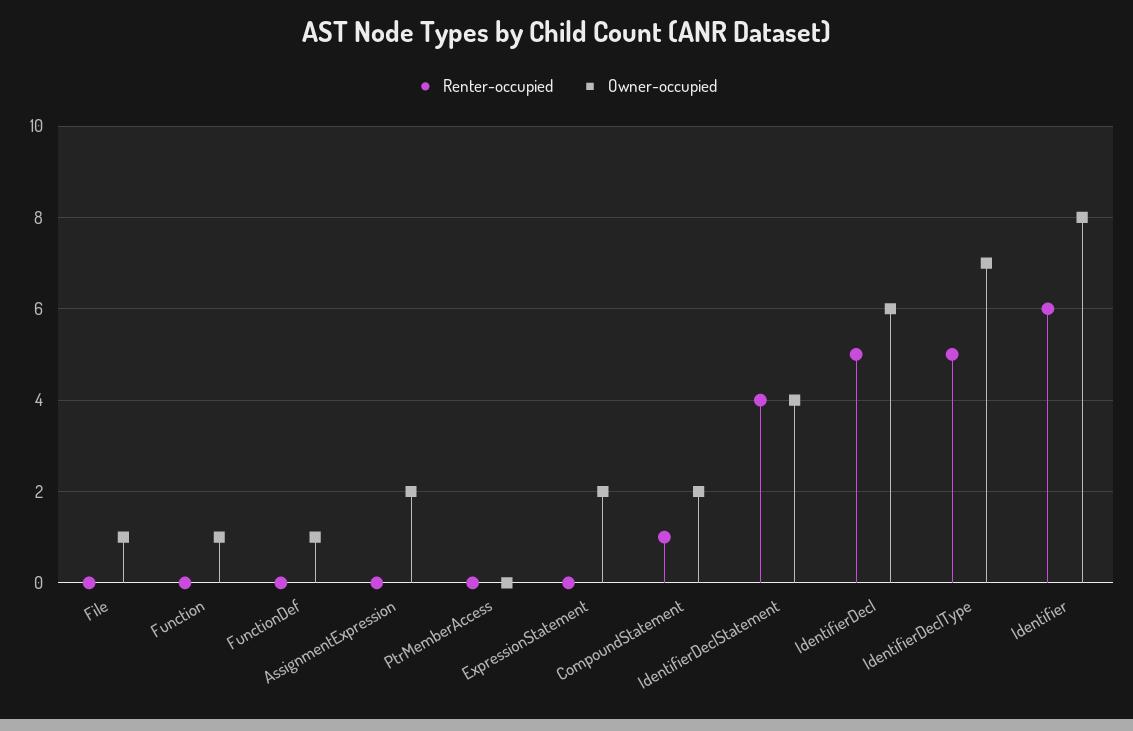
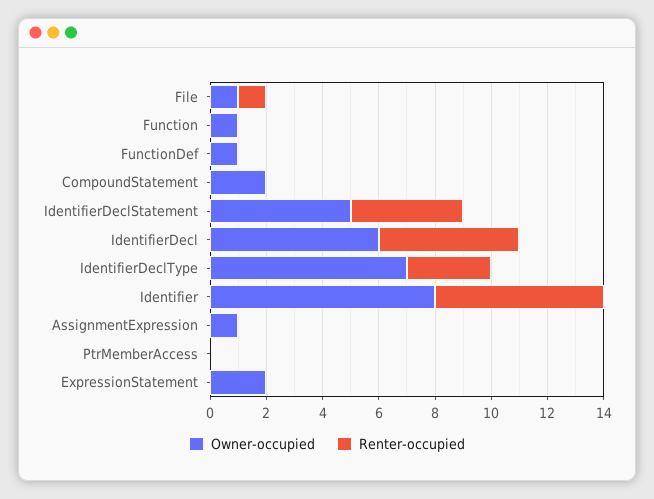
  {
    "Renter-occupied": {
-     "File": 0,
+     "File": 1,
      "Function": 0,
      "FunctionDef": 0,
      "AssignmentExpression": 0,
      "PtrMemberAccess": 0,
      "ExpressionStatement": 0,
-     "CompoundStatement": 1,
+     "CompoundStatement": 0,
      "IdentifierDeclStatement": 4,
      "IdentifierDecl": 5,
-     "IdentifierDeclType": 5,
+     "IdentifierDeclType": 3,
      "Identifier": 6
    },
    "Owner-occupied": {
      "File": 1,
      "Function": 1,
      "FunctionDef": 1,
-     "AssignmentExpression": 2,
+     "AssignmentExpression": 1,
      "PtrMemberAccess": 0,
      "ExpressionStatement": 2,
      "CompoundStatement": 2,
-     "IdentifierDeclStatement": 4,
+     "IdentifierDeclStatement": 5,
      "IdentifierDecl": 6,
      "IdentifierDeclType": 7,
      "Identifier": 8
    }
  }

